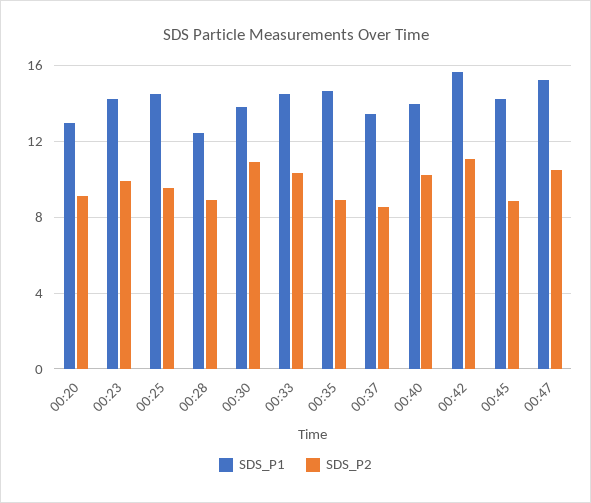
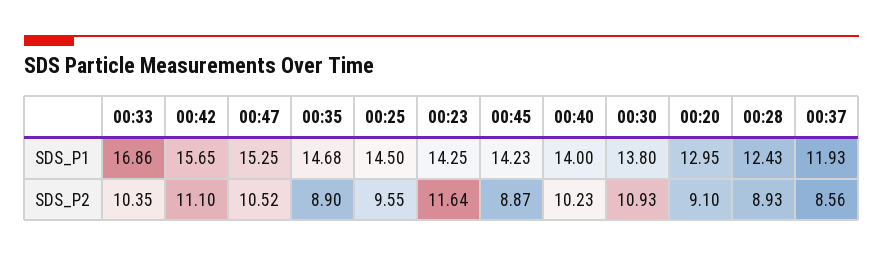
  {
    "SDS_P1": {
      "00:20": 12.95,
      "00:23": 14.25,
      "00:25": 14.5,
      "00:28": 12.43,
      "00:30": 13.8,
-     "00:33": 14.5,
+     "00:33": 16.86,
      "00:35": 14.68,
-     "00:37": 13.5,
+     "00:37": 11.93,
      "00:40": 14,
      "00:42": 15.65,
      "00:45": 14.23,
      "00:47": 15.25
    },
    "SDS_P2": {
      "00:20": 9.1,
-     "00:23": 10,
+     "00:23": 11.64,
      "00:25": 9.55,
      "00:28": 8.93,
      "00:30": 10.93,
      "00:33": 10.35,
      "00:35": 8.9,
      "00:37": 8.56,
      "00:40": 10.23,
      "00:42": 11.1,
      "00:45": 8.87,
      "00:47": 10.52
    }
  }

